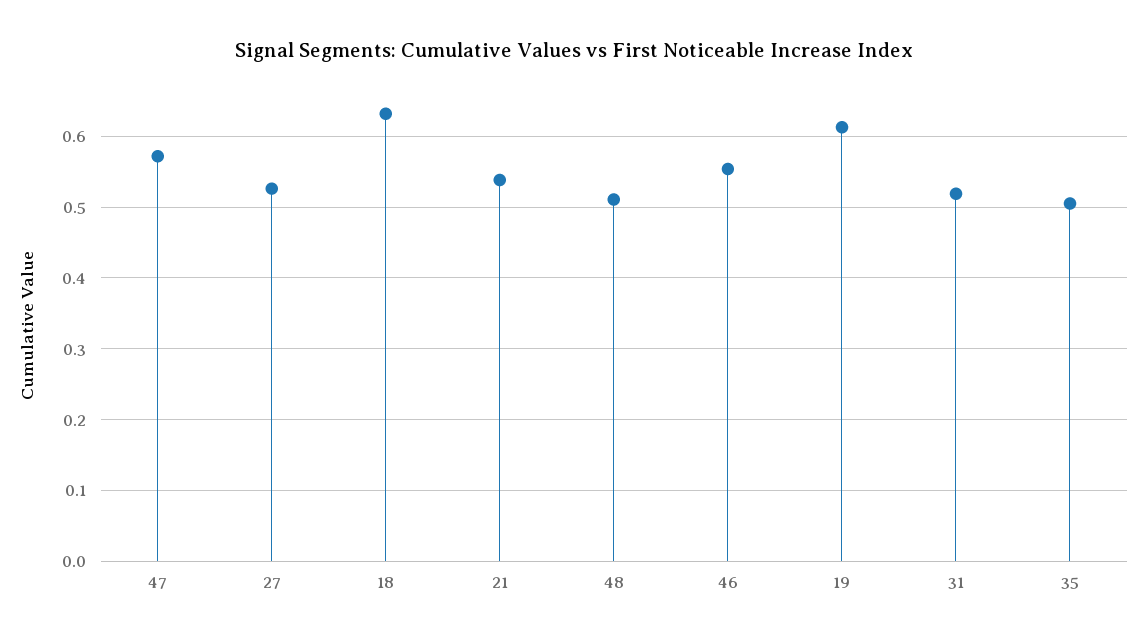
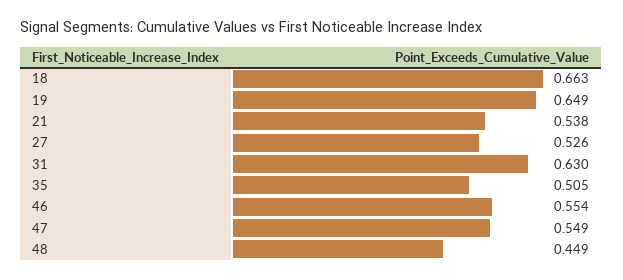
  {
-   "47": 0.57,
+   "47": 0.549,
    "27": 0.526,
-   "18": 0.63,
+   "18": 0.663,
    "21": 0.538,
-   "48": 0.51,
+   "48": 0.449,
    "46": 0.554,
-   "19": 0.61,
+   "19": 0.649,
-   "31": 0.52,
+   "31": 0.63,
    "35": 0.505
  }

